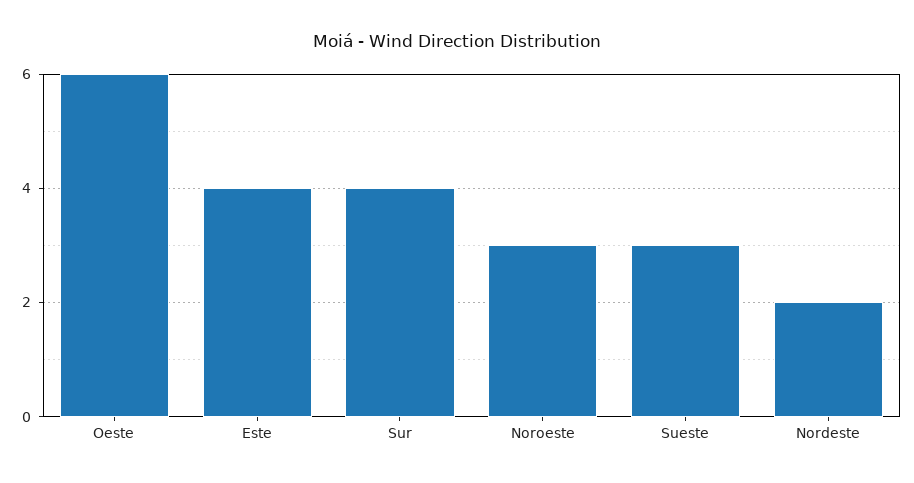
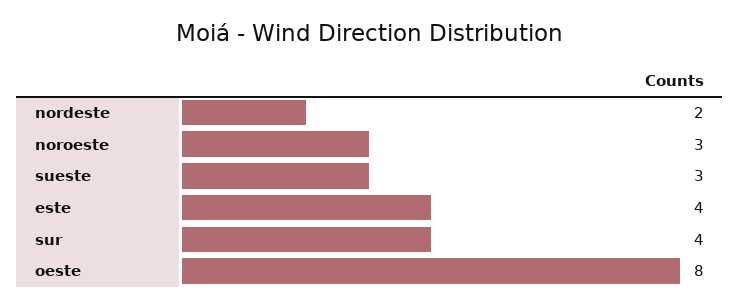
  {
-   "Oeste": 6,
+   "Oeste": 8,
    "Este": 4,
    "Sur": 4,
    "Noroeste": 3,
    "Sueste": 3,
    "Nordeste": 2
  }

